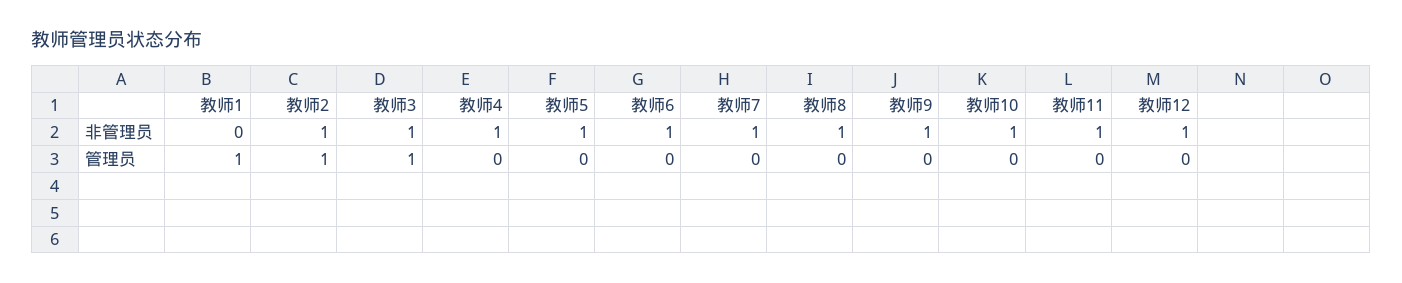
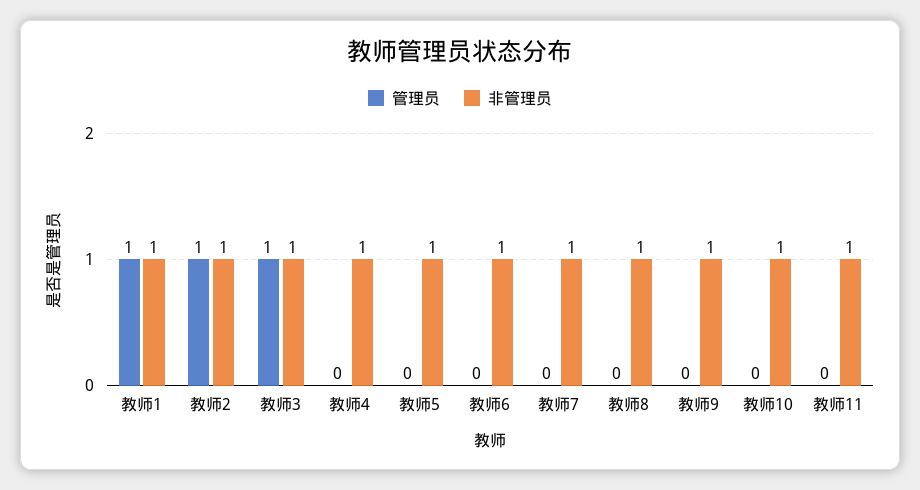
  {
    "非管理员": {
-     "教师1": 0,
+     "教师1": 1,
      "教师2": 1,
      "教师3": 1,
      "教师4": 1,
      "教师5": 1,
      "教师6": 1,
      "教师7": 1,
      "教师8": 1,
      "教师9": 1,
      "教师10": 1,
-     "教师11": 1,
+     "教师11": 1
-     "教师12": 1
    },
    "管理员": {
      "教师1": 1,
      "教师2": 1,
      "教师3": 1,
      "教师4": 0,
      "教师5": 0,
      "教师6": 0,
      "教师7": 0,
      "教师8": 0,
      "教师9": 0,
      "教师10": 0,
-     "教师11": 0,
+     "教师11": 0
-     "教师12": 0
    }
  }

